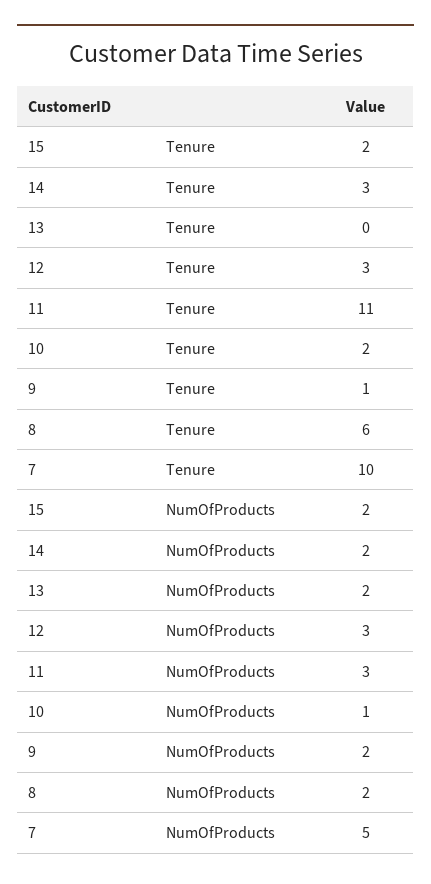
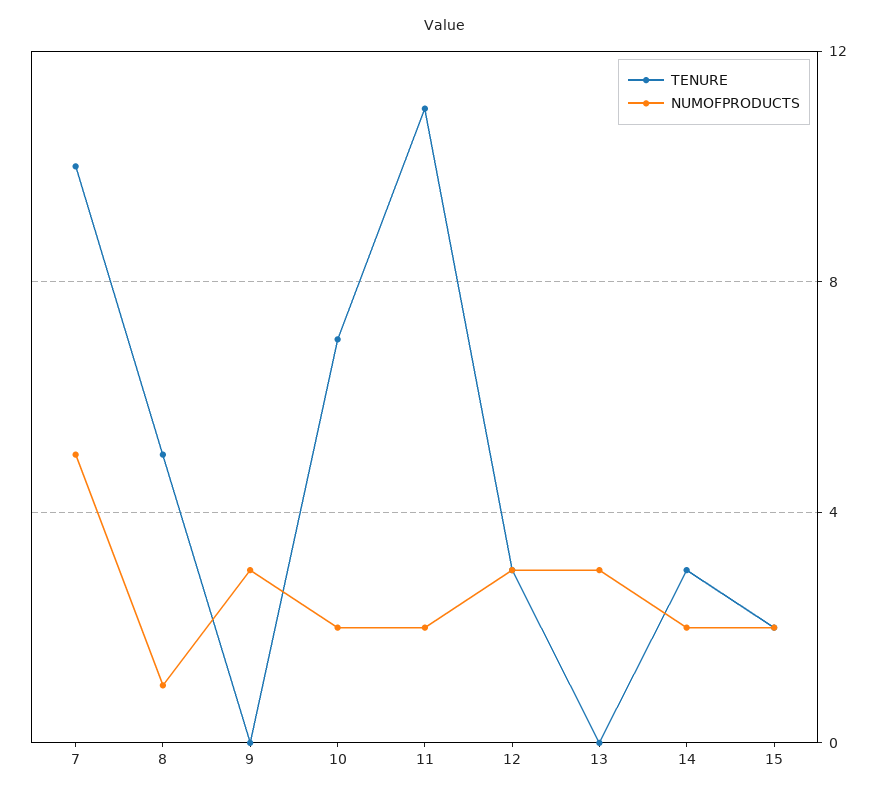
  {
    "Tenure": {
      "15": 2,
      "14": 3,
      "13": 0,
      "12": 3,
      "11": 11,
-     "10": 2,
+     "10": 7,
-     "9": 1,
+     "9": 0,
-     "8": 6,
+     "8": 5,
      "7": 10
    },
    "NumOfProducts": {
      "15": 2,
      "14": 2,
-     "13": 2,
+     "13": 3,
      "12": 3,
-     "11": 3,
+     "11": 2,
-     "10": 1,
+     "10": 2,
-     "9": 2,
+     "9": 3,
-     "8": 2,
+     "8": 1,
      "7": 5
    }
  }

